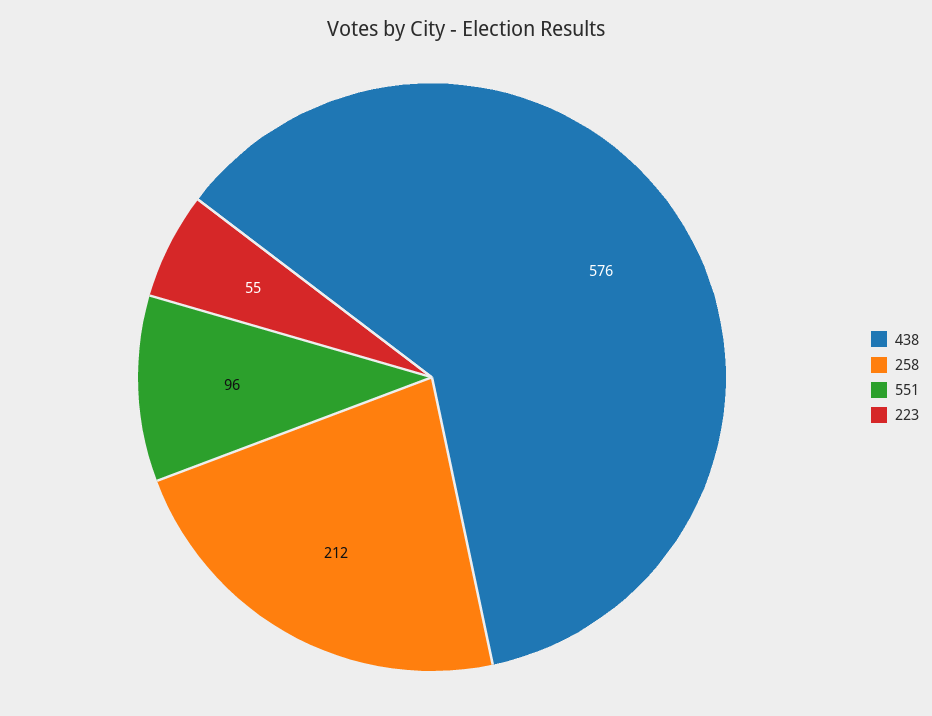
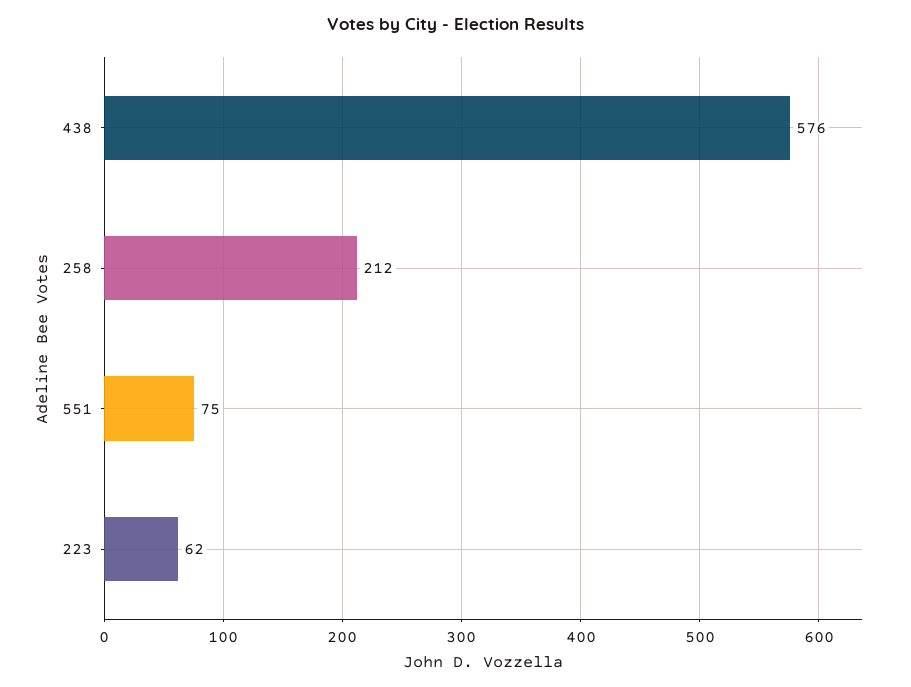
  {
    "438": 576,
    "258": 212,
-   "551": 96,
+   "551": 75,
-   "223": 55
+   "223": 62
  }

